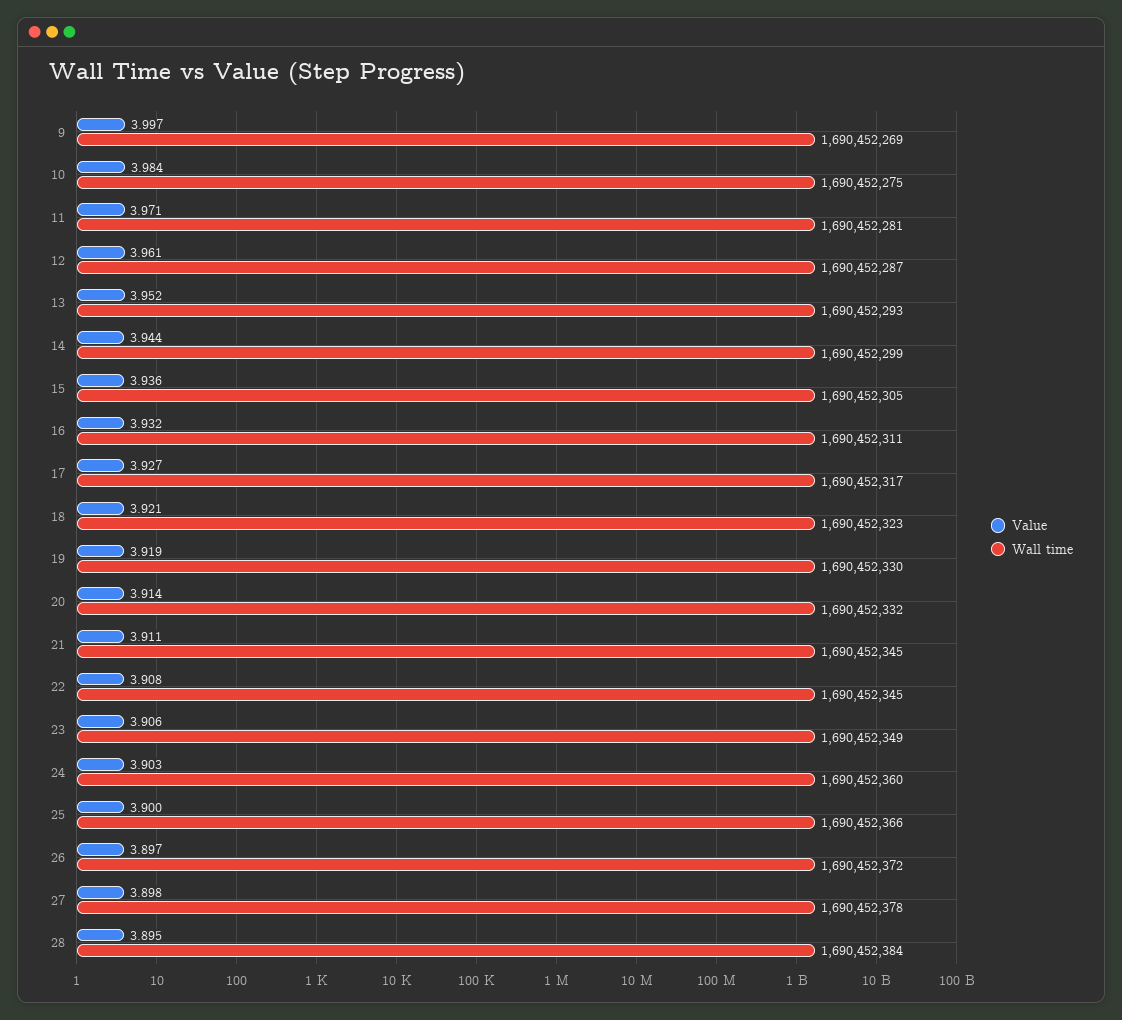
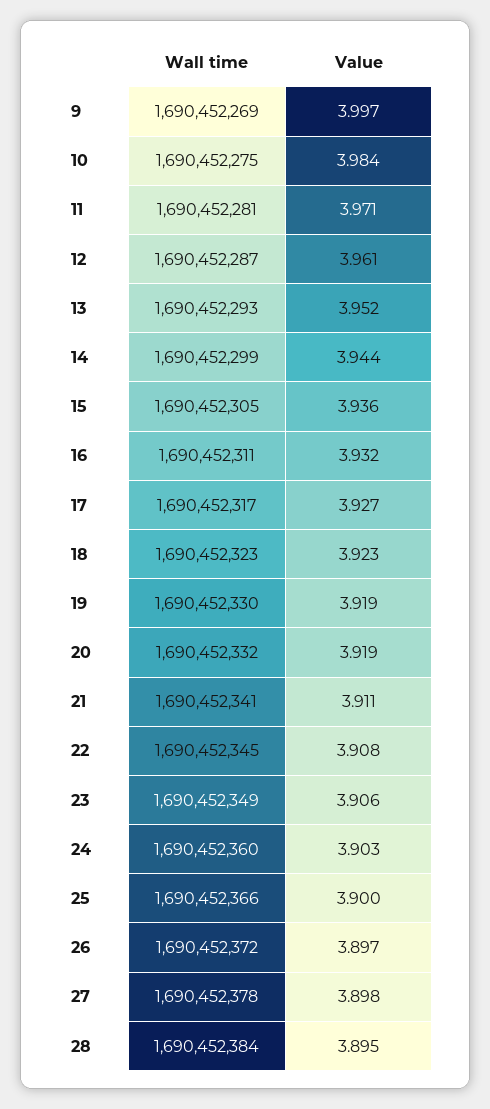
  {
    "Value": {
      "9": 3.997,
      "10": 3.984,
      "11": 3.971,
      "12": 3.961,
      "13": 3.952,
      "14": 3.944,
      "15": 3.936,
      "16": 3.932,
      "17": 3.927,
-     "18": 3.921,
+     "18": 3.923,
      "19": 3.919,
-     "20": 3.914,
+     "20": 3.919,
      "21": 3.911,
      "22": 3.908,
      "23": 3.906,
      "24": 3.903,
      "25": 3.9,
      "26": 3.897,
      "27": 3.898,
      "28": 3.895
    },
    "Wall time": {
      "9": 1690452269,
      "10": 1690452275,
      "11": 1690452281,
      "12": 1690452287,
      "13": 1690452293,
      "14": 1690452299,
      "15": 1690452305,
      "16": 1690452311,
      "17": 1690452317,
      "18": 1690452323,
      "19": 1690452330,
      "20": 1690452332,
-     "21": 1690452345,
+     "21": 1690452341,
      "22": 1690452345,
      "23": 1690452349,
      "24": 1690452360,
      "25": 1690452366,
      "26": 1690452372,
      "27": 1690452378,
      "28": 1690452384
    }
  }

